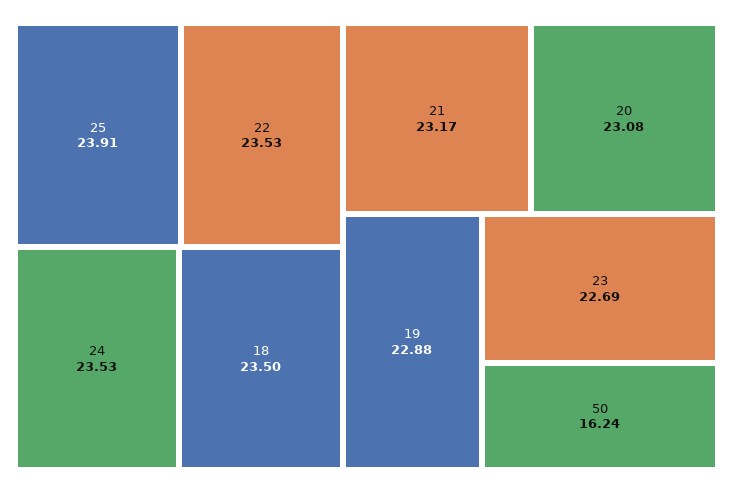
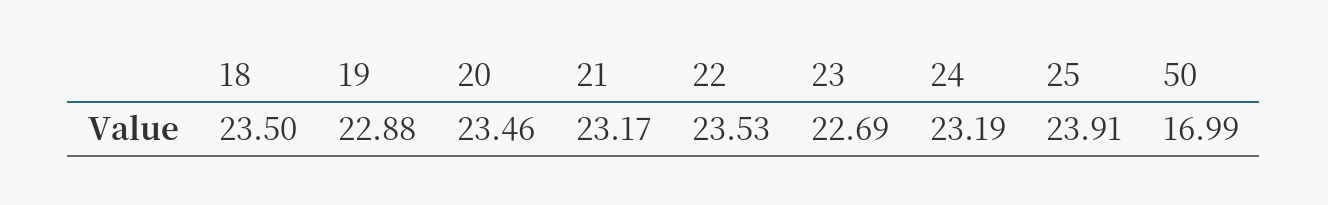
  {
    "25": 23.91,
    "22": 23.53,
-   "24": 23.53,
+   "24": 23.19,
    "18": 23.5,
    "21": 23.17,
-   "20": 23.08,
+   "20": 23.46,
    "19": 22.88,
    "23": 22.69,
-   "50": 16.24
+   "50": 16.99
  }

